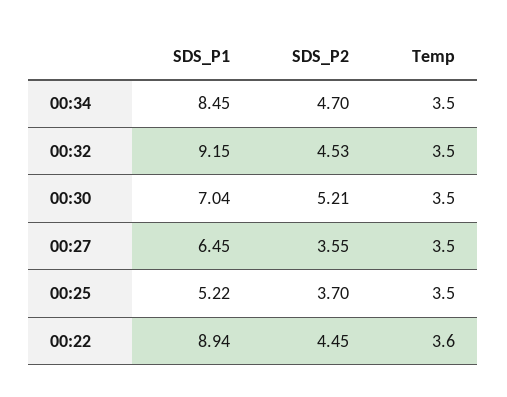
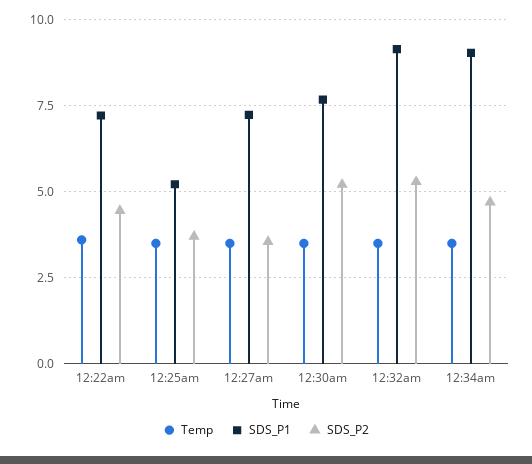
  {
    "SDS_P1": {
-     "00:34": 8.45,
+     "00:34": 9,
      "00:32": 9.15,
-     "00:30": 7.04,
+     "00:30": 7.75,
-     "00:27": 6.45,
+     "00:27": 7.25,
      "00:25": 5.22,
-     "00:22": 8.94
+     "00:22": 7.25
    },
    "SDS_P2": {
      "00:34": 4.7,
-     "00:32": 4.53,
+     "00:32": 5.25,
      "00:30": 5.21,
      "00:27": 3.55,
      "00:25": 3.7,
      "00:22": 4.45
    },
    "Temp": {
      "00:34": 3.5,
      "00:32": 3.5,
      "00:30": 3.5,
      "00:27": 3.5,
      "00:25": 3.5,
      "00:22": 3.6
    }
  }

